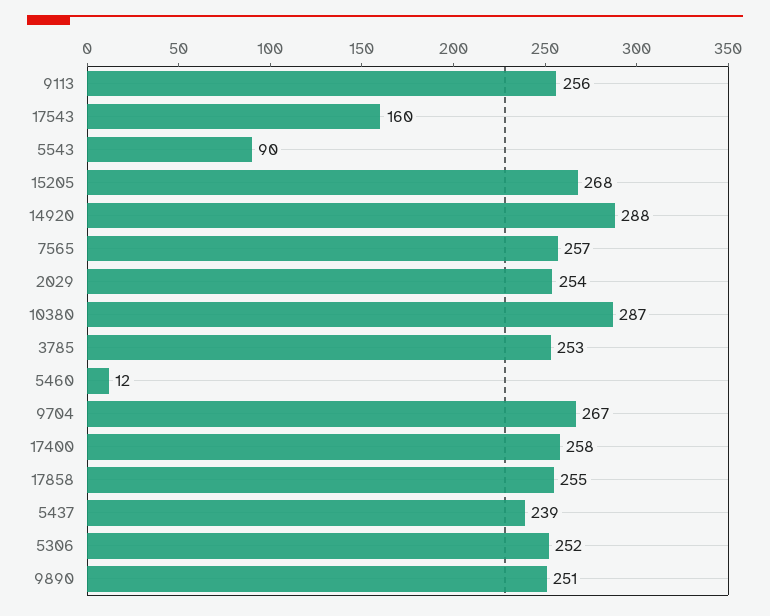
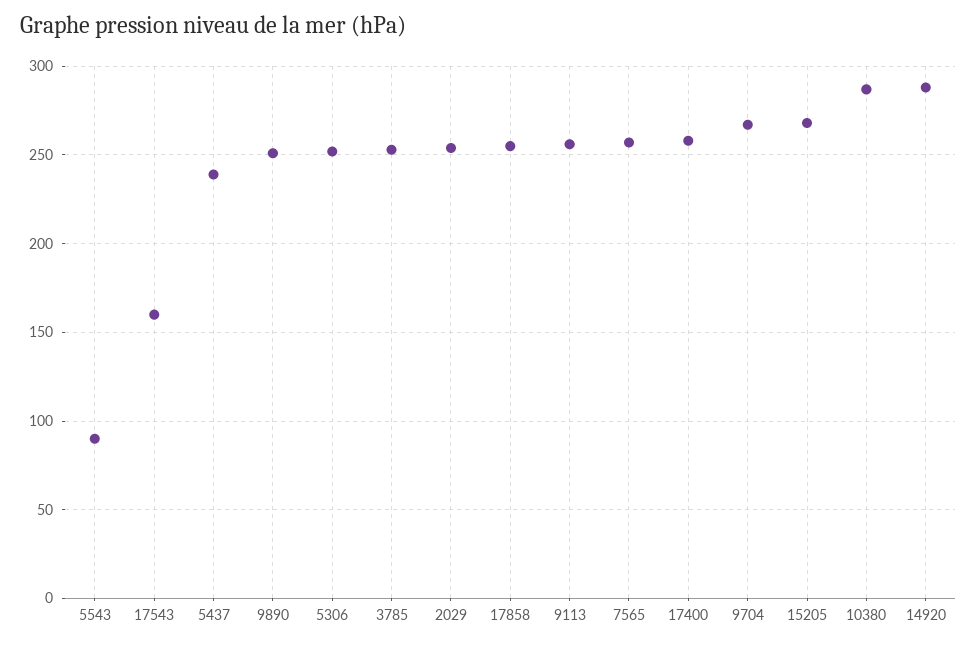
  {
    "9113": 256,
    "17543": 160,
    "5543": 90,
    "15205": 268,
    "14920": 288,
    "7565": 257,
    "2029": 254,
    "10380": 287,
    "3785": 253,
-   "5460": 12,
    "9704": 267,
    "17400": 258,
    "17858": 255,
    "5437": 239,
    "5306": 252,
    "9890": 251
  }

